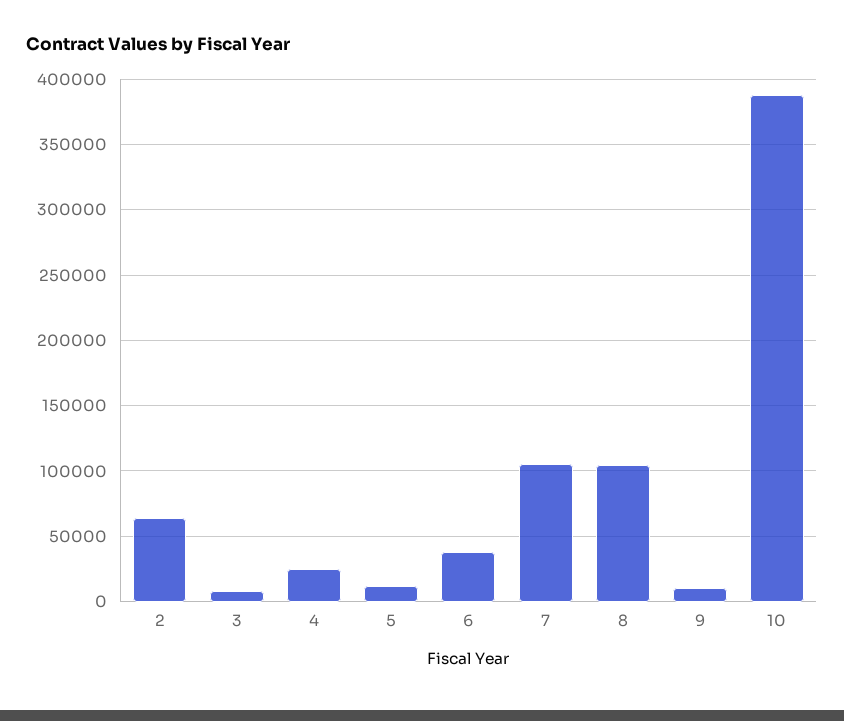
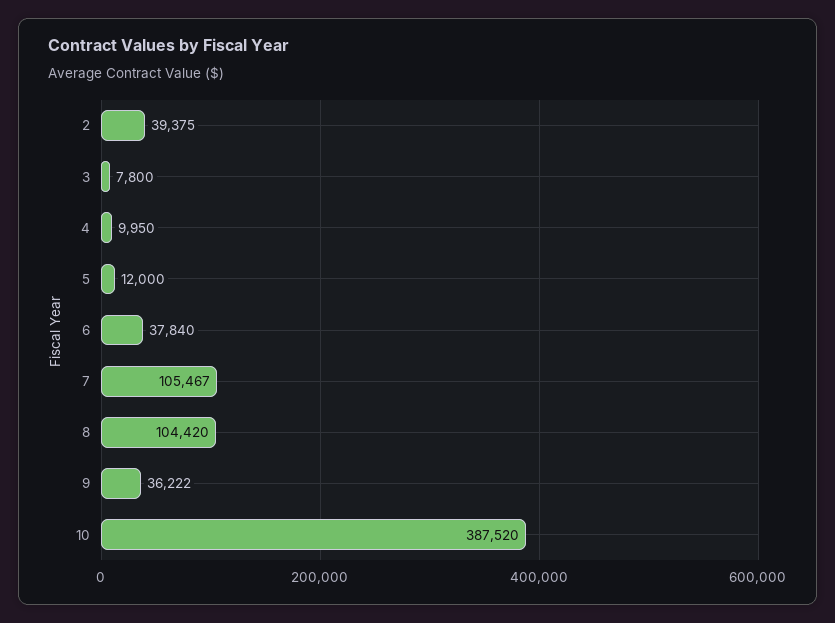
  {
-   "2": 65000,
+   "2": 39375,
    "3": 7800,
-   "4": 25000,
+   "4": 9950,
    "5": 12000,
    "6": 37840,
    "7": 105467,
    "8": 104420,
-   "9": 10000,
+   "9": 36222,
    "10": 387520
  }

